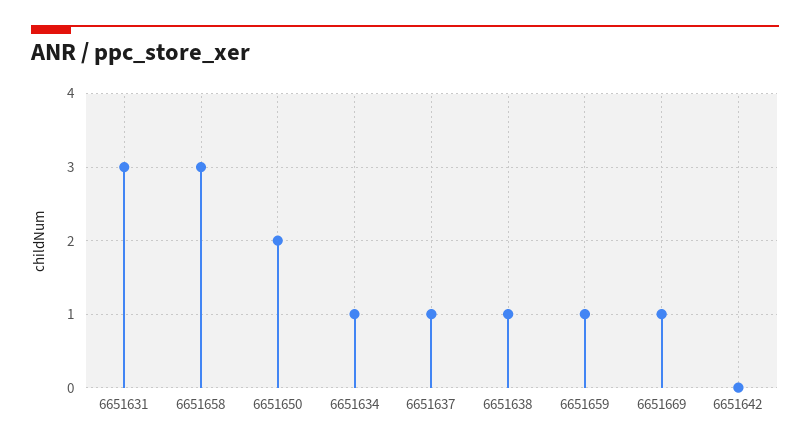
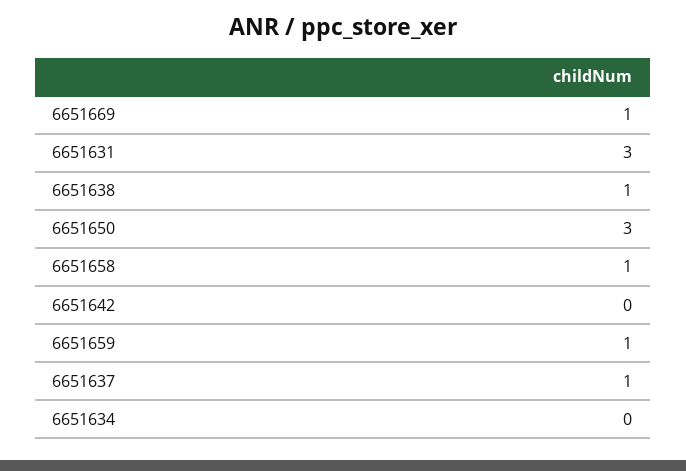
  {
    "6651631": 3,
-   "6651658": 3,
+   "6651658": 1,
-   "6651650": 2,
+   "6651650": 3,
-   "6651634": 1,
+   "6651634": 0,
    "6651637": 1,
    "6651638": 1,
    "6651659": 1,
    "6651669": 1,
    "6651642": 0
  }

